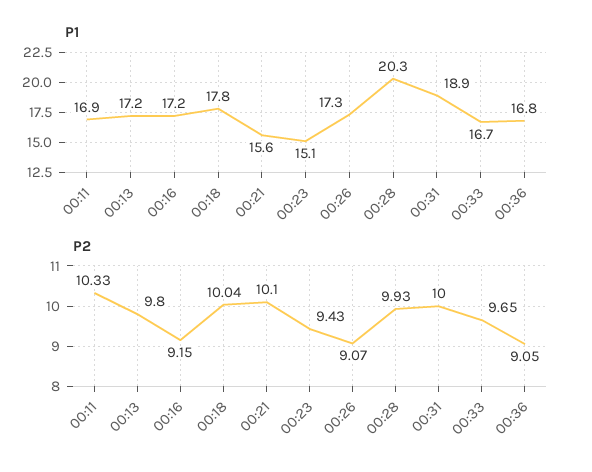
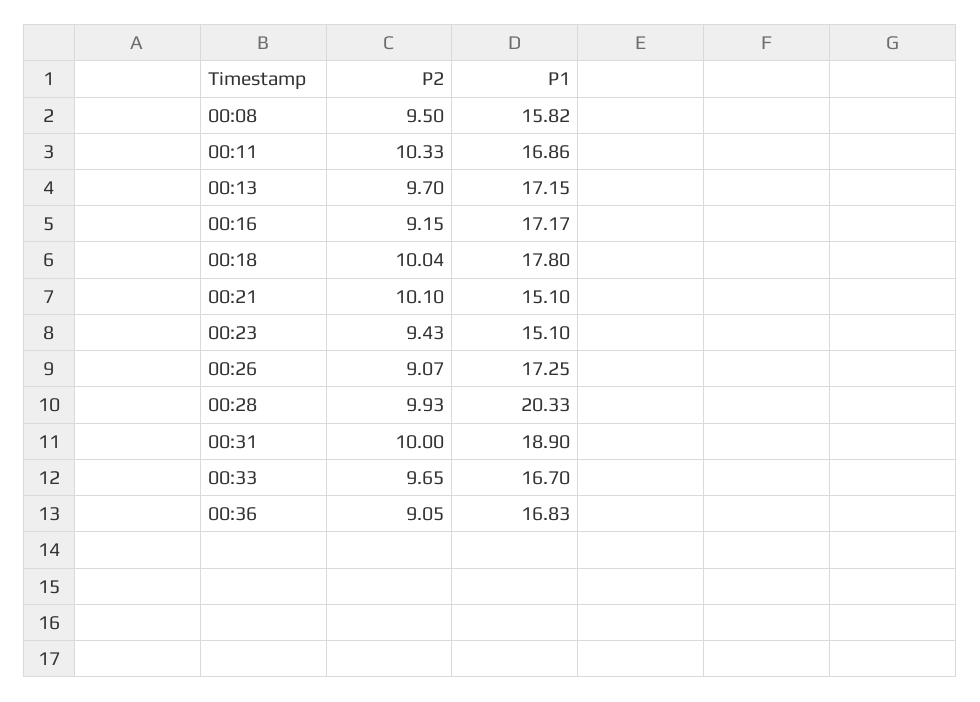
  {
    "P1": {
      "00:11": 16.86,
      "00:13": 17.15,
      "00:16": 17.17,
      "00:18": 17.8,
-     "00:21": 15.6,
+     "00:21": 15.1,
      "00:23": 15.1,
      "00:26": 17.25,
      "00:28": 20.33,
      "00:31": 18.9,
      "00:33": 16.7,
-     "00:36": 16.83
+     "00:36": 16.83,
+     "00:08": 15.82
    },
    "P2": {
      "00:11": 10.33,
-     "00:13": 9.8,
+     "00:13": 9.7,
      "00:16": 9.15,
      "00:18": 10.04,
      "00:21": 10.1,
      "00:23": 9.43,
      "00:26": 9.07,
      "00:28": 9.93,
      "00:31": 10,
      "00:33": 9.65,
-     "00:36": 9.05
+     "00:36": 9.05,
+     "00:08": 9.5
    }
  }

